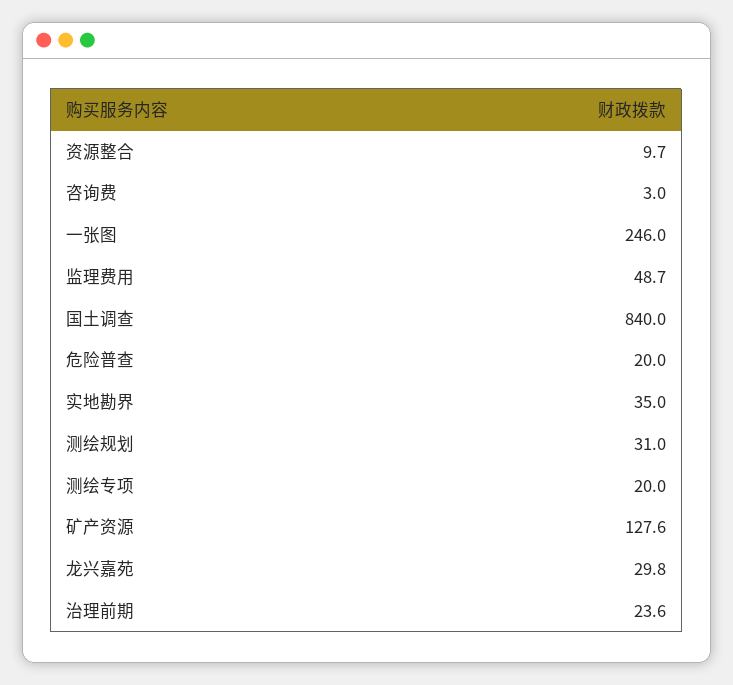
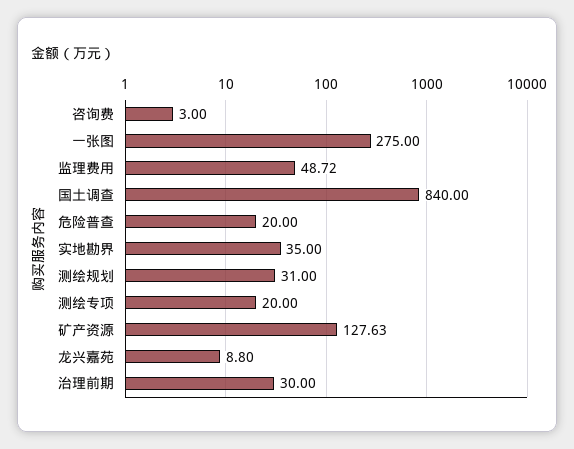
  {
-   "资源整合": 9.7,
    "咨询费": 3,
-   "一张图": 246,
+   "一张图": 275,
    "监理费用": 48.72,
    "国土调查": 840,
    "危险普查": 20,
    "实地勘界": 35,
    "测绘规划": 31,
    "测绘专项": 20,
    "矿产资源": 127.63,
-   "龙兴嘉苑": 29.8,
+   "龙兴嘉苑": 8.8,
-   "治理前期": 23.6
+   "治理前期": 30
  }

